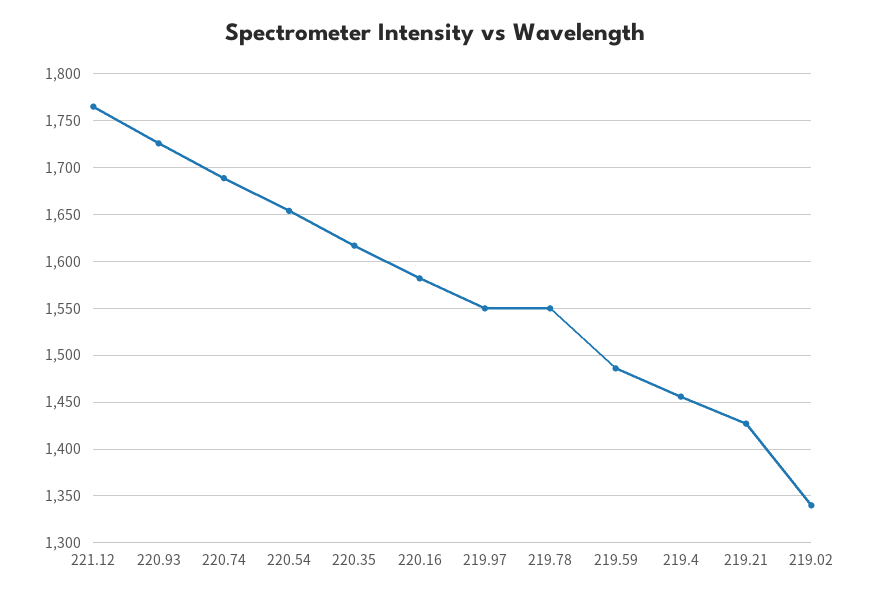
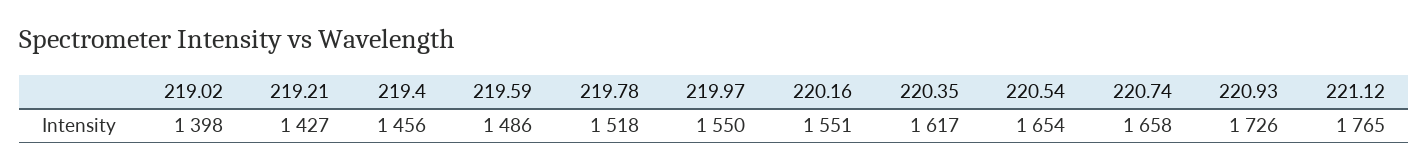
  {
    "221.12": 1765,
    "220.93": 1726,
-   "220.74": 1690,
+   "220.74": 1658,
    "220.54": 1654,
    "220.35": 1617,
-   "220.16": 1580,
+   "220.16": 1551,
    "219.97": 1550,
-   "219.78": 1550,
+   "219.78": 1518,
    "219.59": 1486,
    "219.4": 1456,
    "219.21": 1427,
-   "219.02": 1340
+   "219.02": 1398
  }

